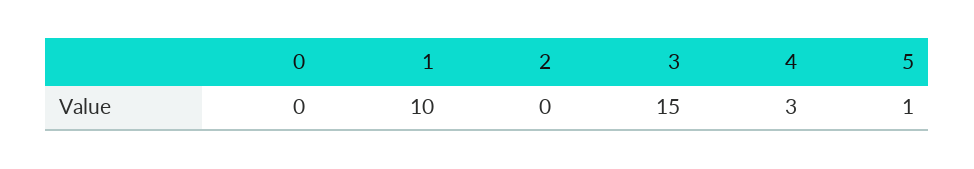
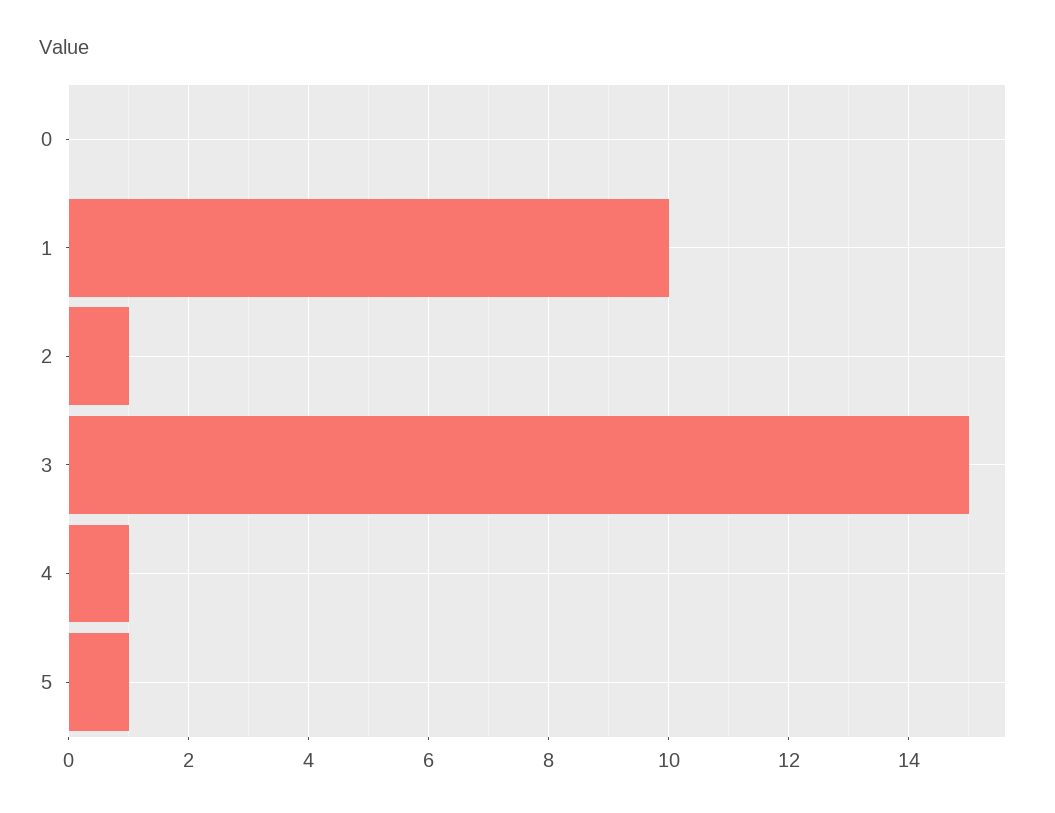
  {
    "0": 0,
    "1": 10,
-   "2": 0,
+   "2": 1,
    "3": 15,
-   "4": 3,
+   "4": 1,
    "5": 1
  }

